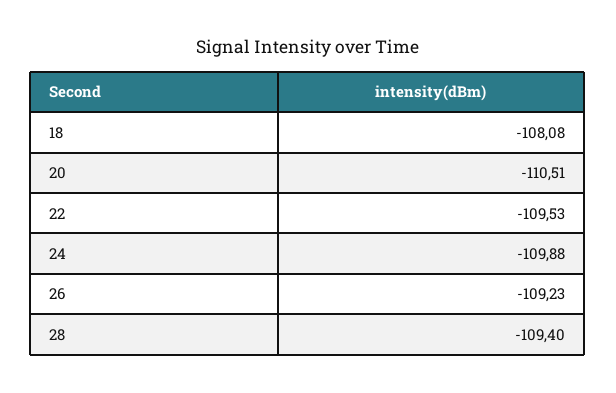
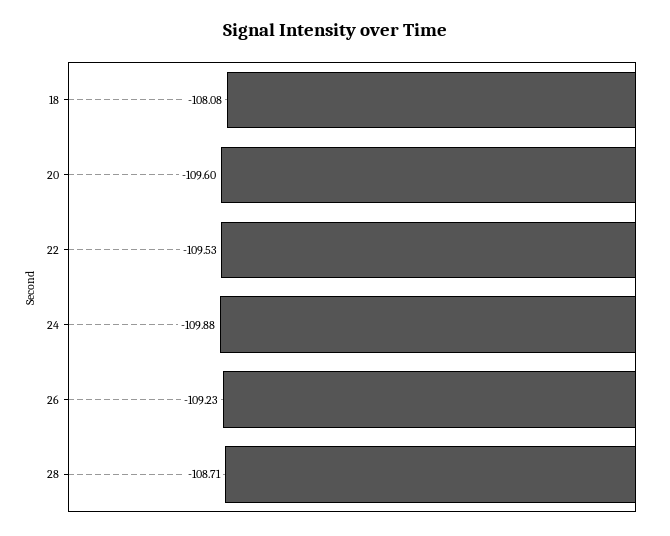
  {
    "18": -108.08,
-   "20": -110.51,
+   "20": -109.6,
    "22": -109.53,
    "24": -109.88,
    "26": -109.23,
-   "28": -109.4
+   "28": -108.71
  }

